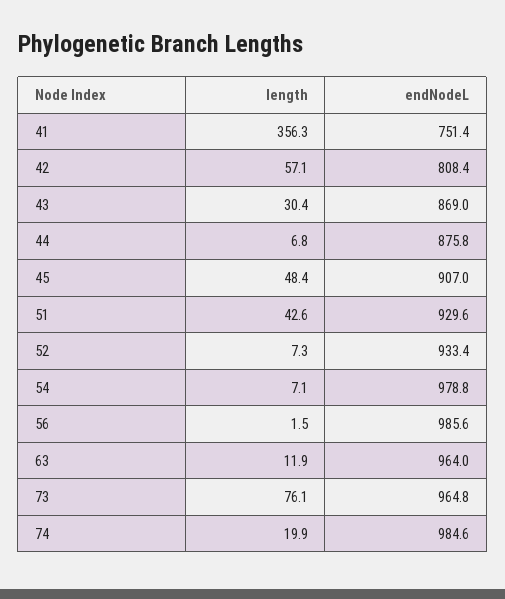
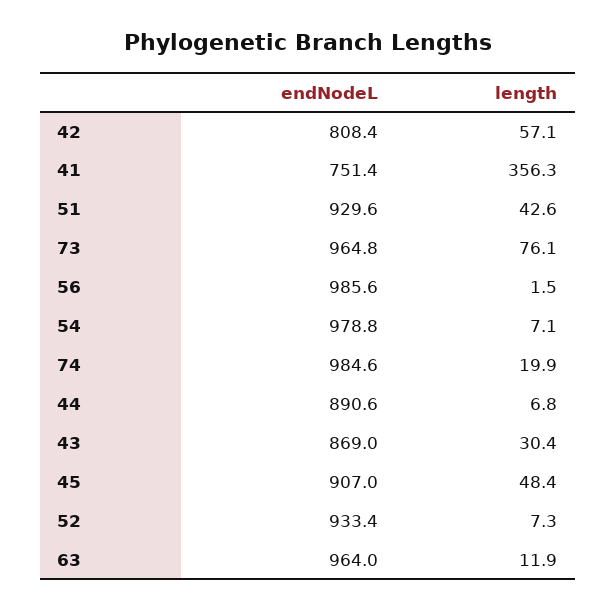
  {
    "length": {
      "41": 356.3,
      "42": 57.1,
      "43": 30.4,
      "44": 6.8,
      "45": 48.4,
      "51": 42.6,
      "52": 7.3,
      "54": 7.1,
      "56": 1.5,
      "63": 11.9,
      "73": 76.1,
      "74": 19.9
    },
    "endNodeL": {
      "41": 751.4,
      "42": 808.4,
      "43": 869,
-     "44": 875.8,
+     "44": 890.6,
      "45": 907,
      "51": 929.6,
      "52": 933.4,
      "54": 978.8,
      "56": 985.6,
      "63": 964,
      "73": 964.8,
      "74": 984.6
    }
  }

